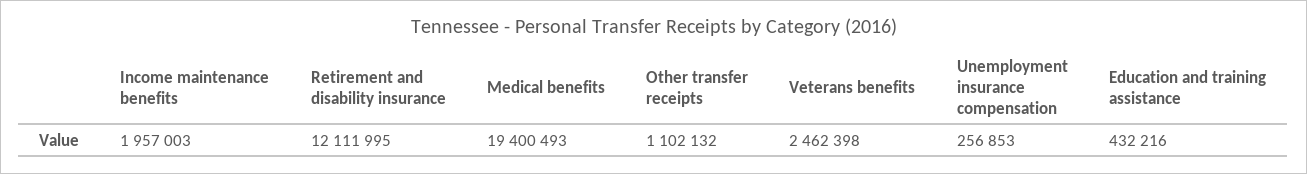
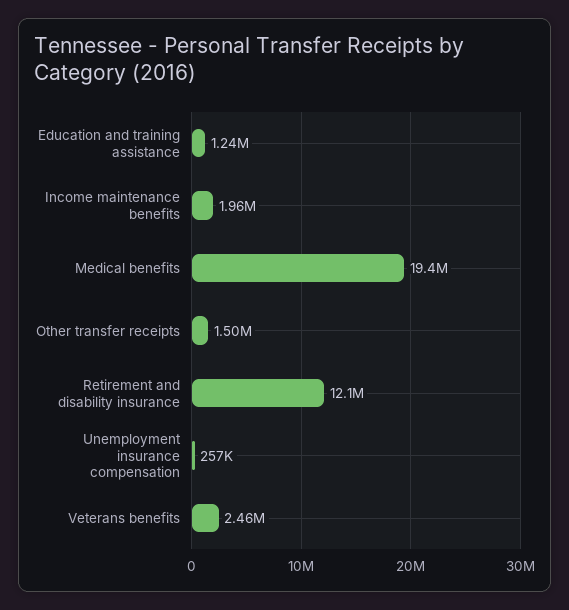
  {
    "Income maintenance benefits": 1957003,
    "Retirement and disability insurance": 12111995,
    "Medical benefits": 19400493,
-   "Other transfer receipts": 1102132,
+   "Other transfer receipts": 1500000,
    "Veterans benefits": 2462398,
    "Unemployment insurance compensation": 256853,
-   "Education and training assistance": 432216
+   "Education and training assistance": 1240000
  }

